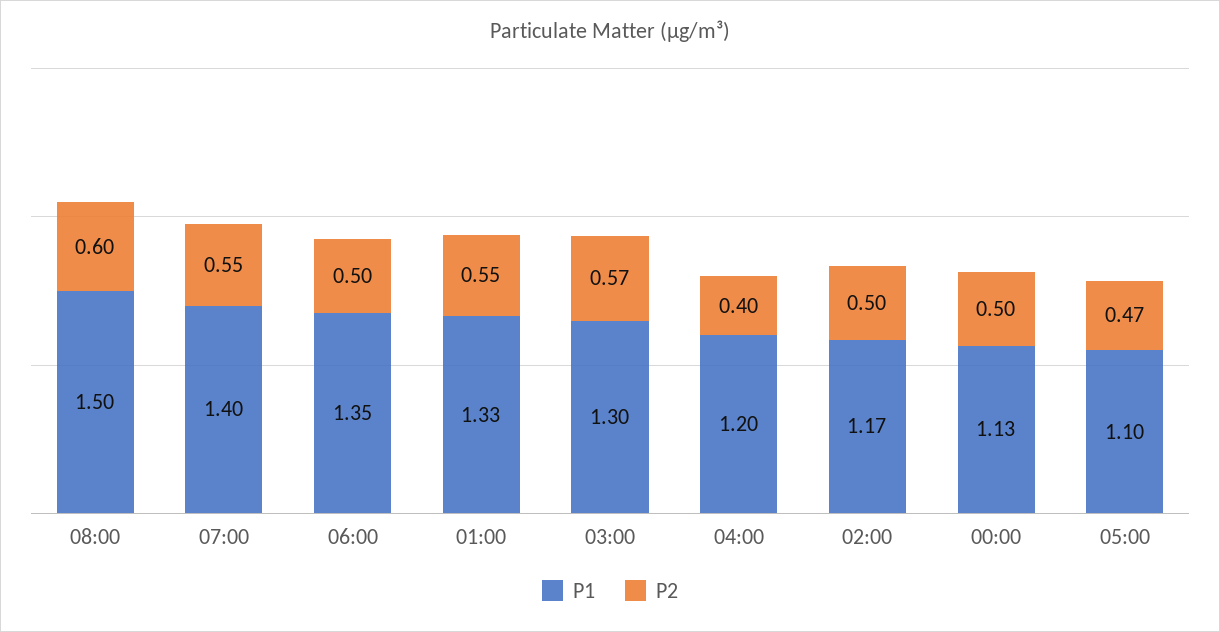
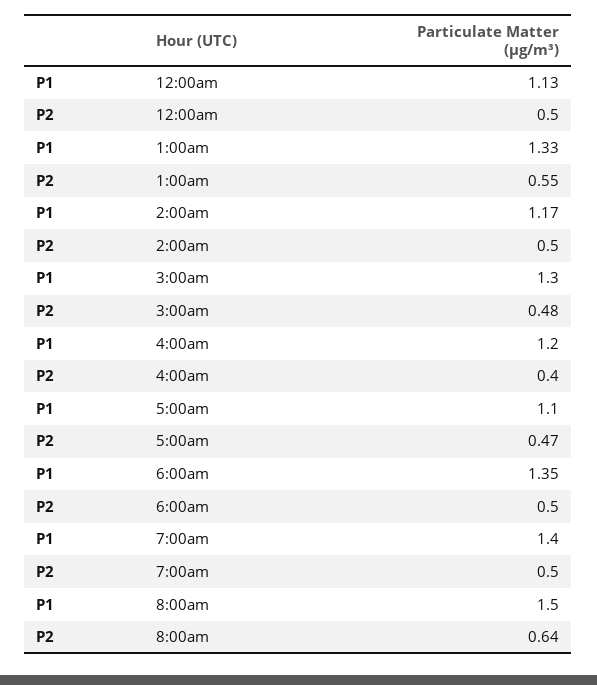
  {
    "P1": {
      "08:00": 1.5,
      "07:00": 1.4,
      "06:00": 1.35,
      "01:00": 1.33,
      "03:00": 1.3,
      "04:00": 1.2,
      "02:00": 1.17,
      "00:00": 1.13,
      "05:00": 1.1
    },
    "P2": {
-     "08:00": 0.6,
+     "08:00": 0.64,
-     "07:00": 0.55,
+     "07:00": 0.5,
      "06:00": 0.5,
      "01:00": 0.55,
-     "03:00": 0.57,
+     "03:00": 0.48,
      "04:00": 0.4,
      "02:00": 0.5,
      "00:00": 0.5,
      "05:00": 0.47
    }
  }

